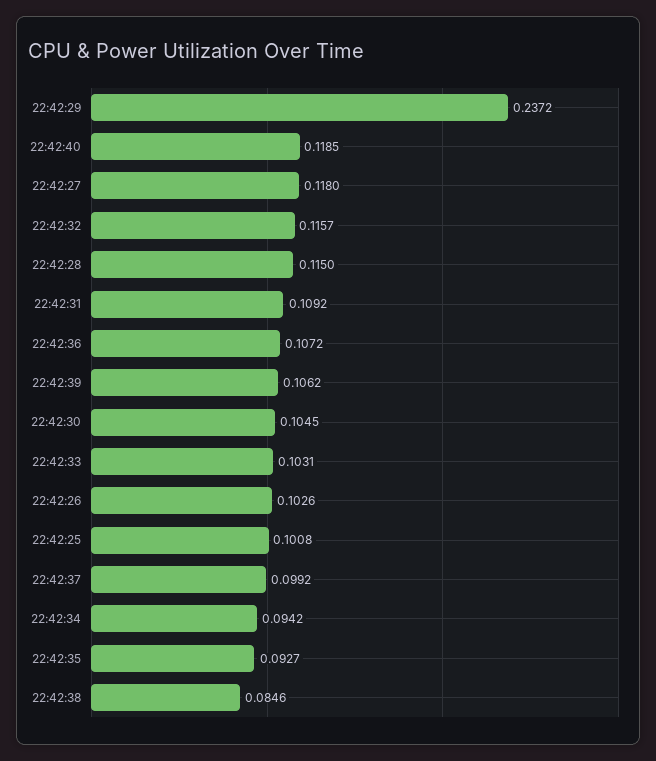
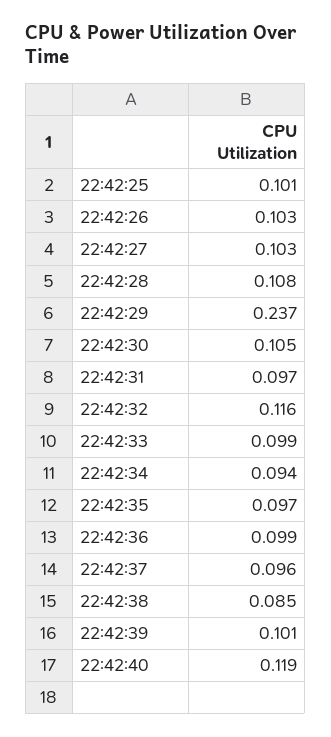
  {
    "22:42:29": 0.2372,
    "22:42:40": 0.1185,
-   "22:42:27": 0.118,
+   "22:42:27": 0.103,
    "22:42:32": 0.1157,
-   "22:42:28": 0.115,
+   "22:42:28": 0.108,
-   "22:42:31": 0.1092,
+   "22:42:31": 0.097,
-   "22:42:36": 0.1072,
+   "22:42:36": 0.099,
-   "22:42:39": 0.1062,
+   "22:42:39": 0.101,
    "22:42:30": 0.1045,
-   "22:42:33": 0.1031,
+   "22:42:33": 0.099,
    "22:42:26": 0.1026,
    "22:42:25": 0.1008,
-   "22:42:37": 0.0992,
+   "22:42:37": 0.096,
    "22:42:34": 0.0942,
-   "22:42:35": 0.0927,
+   "22:42:35": 0.097,
    "22:42:38": 0.0846
  }

